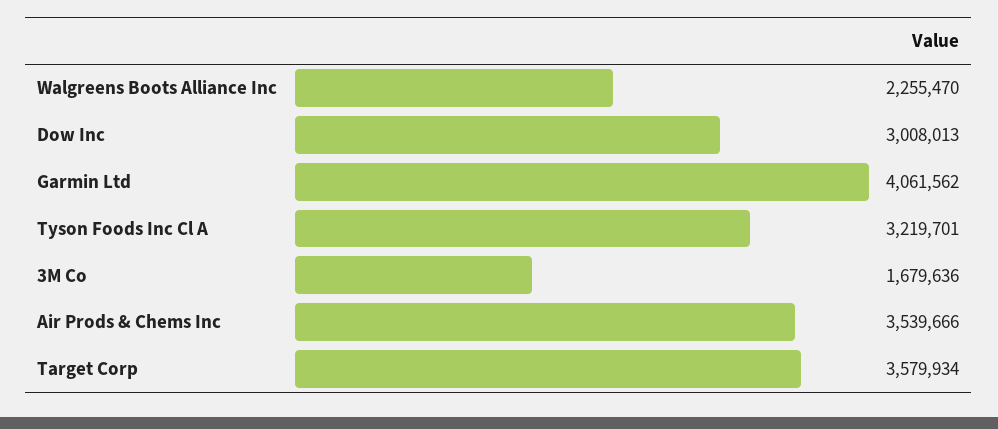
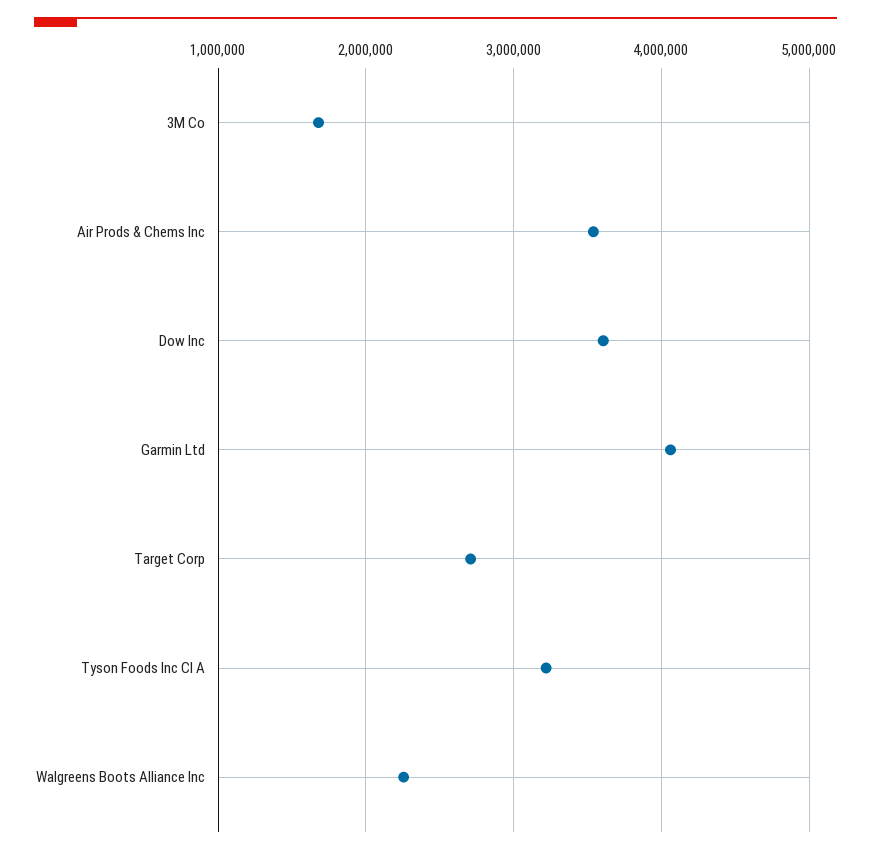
  {
    "Walgreens Boots Alliance Inc": 2255470,
-   "Dow Inc": 3008013,
+   "Dow Inc": 3600000,
    "Garmin Ltd": 4061562,
    "Tyson Foods Inc Cl A": 3219701,
    "3M Co": 1679636,
    "Air Prods & Chems Inc": 3539666,
-   "Target Corp": 3579934
+   "Target Corp": 2700000
  }

